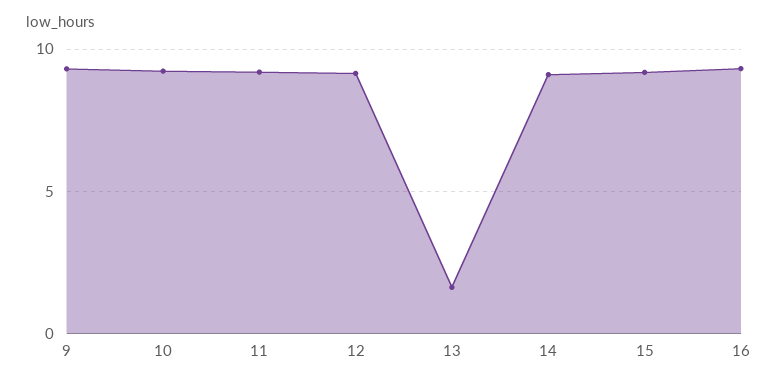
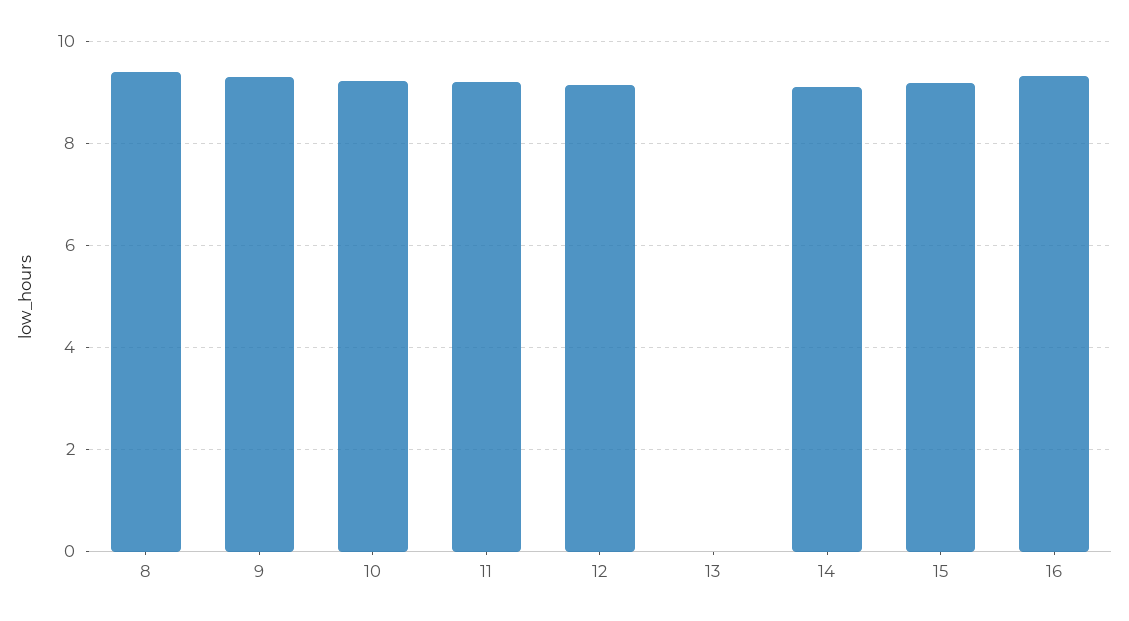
  {
    "9": 9.4,
    "10": 9.2,
    "11": 9.2,
    "12": 9.2,
-   "13": 1.5,
+   "13": 0,
    "14": 9.2,
    "15": 9.2,
-   "16": 9.4
+   "16": 9.4,
+   "8": 9.4
  }

